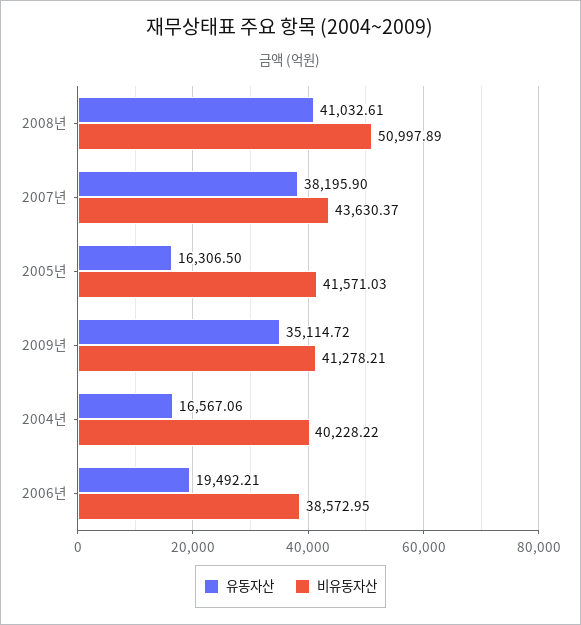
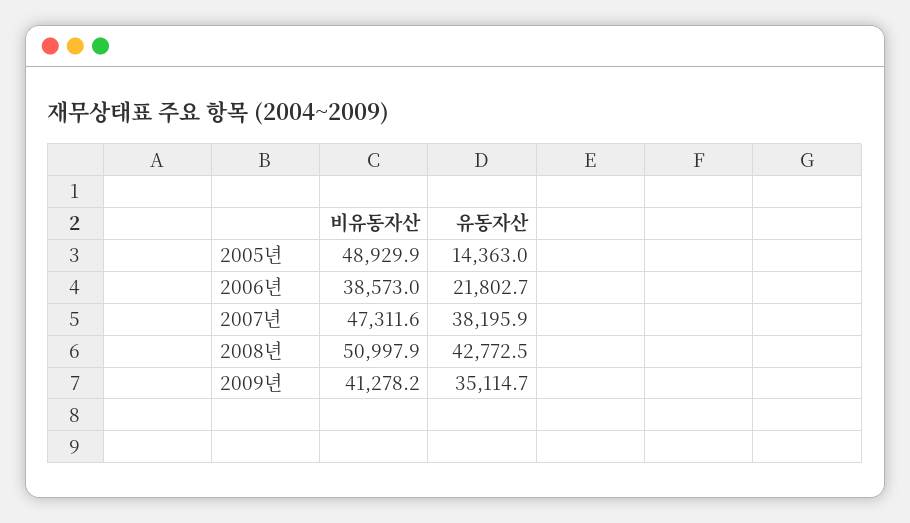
  {
    "유동자산": {
-     "2008년": 41032.61,
+     "2008년": 42772.5,
      "2007년": 38195.9,
-     "2005년": 16306.5,
+     "2005년": 14363,
      "2009년": 35114.72,
-     "2004년": 16567.06,
-     "2006년": 19492.21
+     "2006년": 21802.7
    },
    "비유동자산": {
      "2008년": 50997.89,
-     "2007년": 43630.37,
+     "2007년": 47311.6,
-     "2005년": 41571.03,
+     "2005년": 48929.9,
      "2009년": 41278.21,
-     "2004년": 40228.22,
      "2006년": 38572.95
    }
  }

